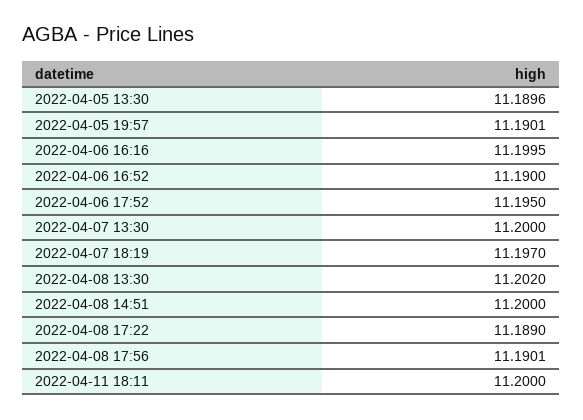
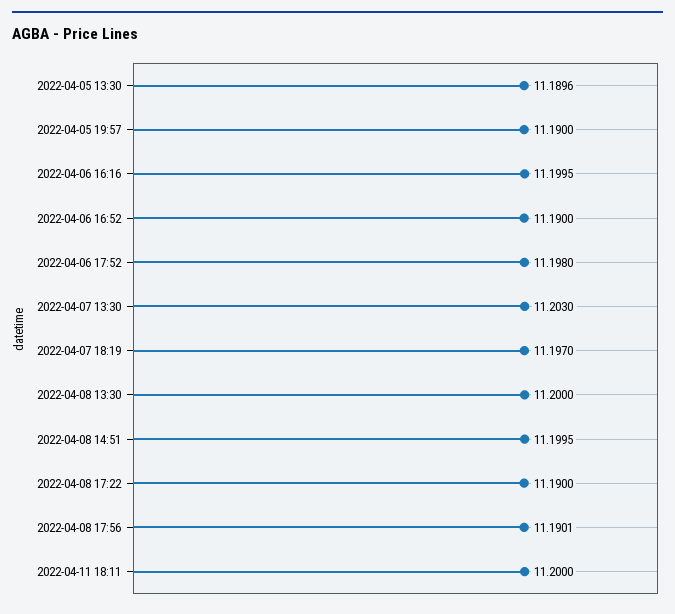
  {
    "2022-04-05 13:30": 11.1896,
-   "2022-04-05 19:57": 11.1901,
+   "2022-04-05 19:57": 11.19,
    "2022-04-06 16:16": 11.1995,
    "2022-04-06 16:52": 11.19,
-   "2022-04-06 17:52": 11.195,
+   "2022-04-06 17:52": 11.198,
-   "2022-04-07 13:30": 11.2,
+   "2022-04-07 13:30": 11.203,
    "2022-04-07 18:19": 11.197,
-   "2022-04-08 13:30": 11.202,
+   "2022-04-08 13:30": 11.2,
-   "2022-04-08 14:51": 11.2,
+   "2022-04-08 14:51": 11.1995,
-   "2022-04-08 17:22": 11.189,
+   "2022-04-08 17:22": 11.19,
    "2022-04-08 17:56": 11.1901,
    "2022-04-11 18:11": 11.2
  }

